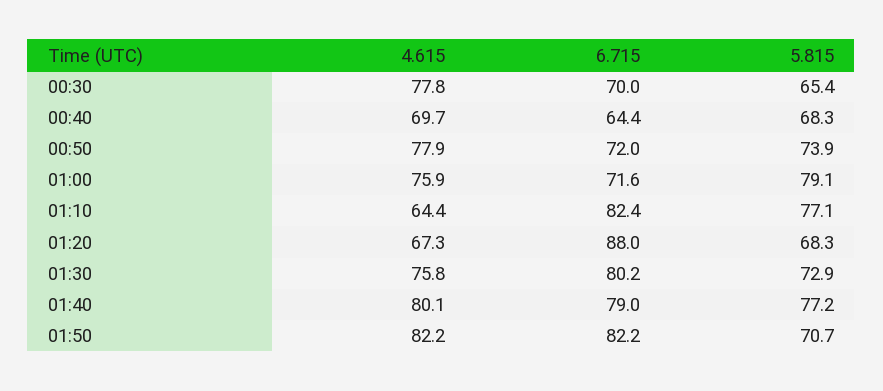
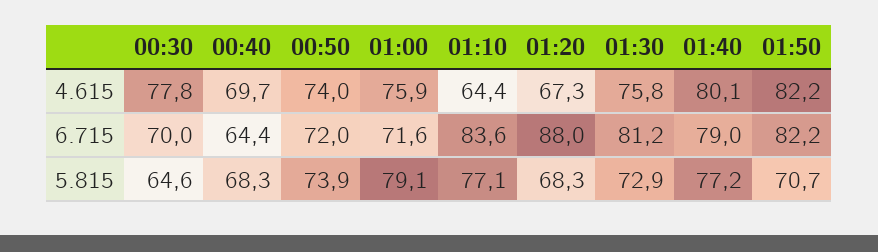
  {
    "4.615": {
      "00:30": 77.8,
      "00:40": 69.7,
-     "00:50": 77.9,
+     "00:50": 74,
      "01:00": 75.9,
      "01:10": 64.4,
      "01:20": 67.3,
      "01:30": 75.8,
      "01:40": 80.1,
      "01:50": 82.2
    },
    "6.715": {
      "00:30": 70,
      "00:40": 64.4,
      "00:50": 72,
      "01:00": 71.6,
-     "01:10": 82.4,
+     "01:10": 83.6,
      "01:20": 88,
-     "01:30": 80.2,
+     "01:30": 81.2,
      "01:40": 79,
      "01:50": 82.2
    },
    "5.815": {
-     "00:30": 65.4,
+     "00:30": 64.6,
      "00:40": 68.3,
      "00:50": 73.9,
      "01:00": 79.1,
      "01:10": 77.1,
      "01:20": 68.3,
      "01:30": 72.9,
      "01:40": 77.2,
      "01:50": 70.7
    }
  }

